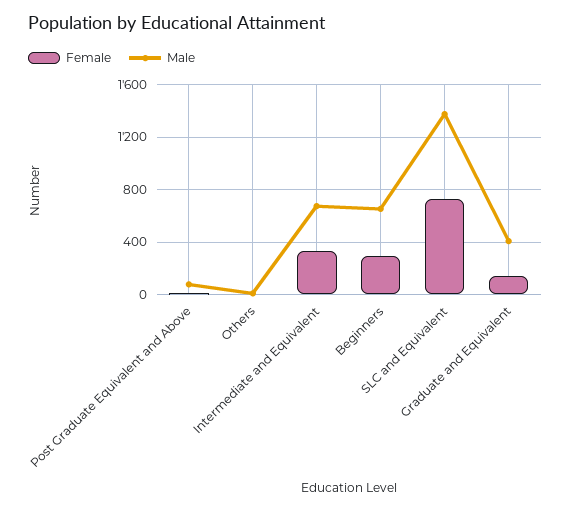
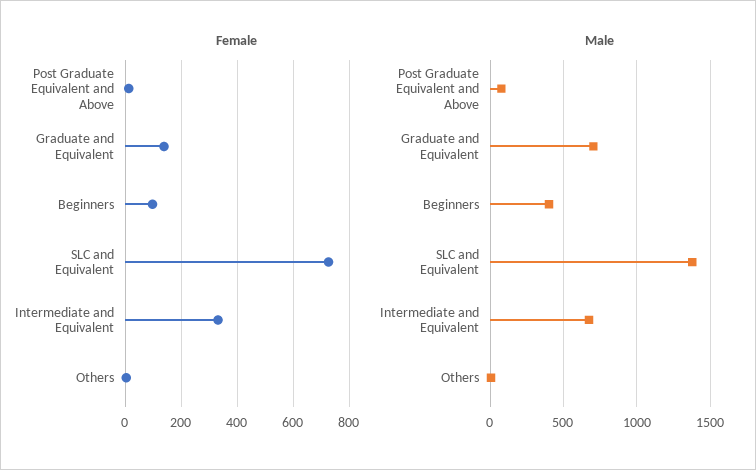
  {
    "Female": {
      "Post Graduate Equivalent and Above": 0,
      "Others": 0,
      "Intermediate and Equivalent": 325,
-     "Beginners": 300,
+     "Beginners": 100,
      "SLC and Equivalent": 725,
      "Graduate and Equivalent": 150
    },
    "Male": {
      "Post Graduate Equivalent and Above": 100,
      "Others": 0,
      "Intermediate and Equivalent": 650,
-     "Beginners": 650,
+     "Beginners": 400,
      "SLC and Equivalent": 1400,
-     "Graduate and Equivalent": 400
+     "Graduate and Equivalent": 700
    }
  }

